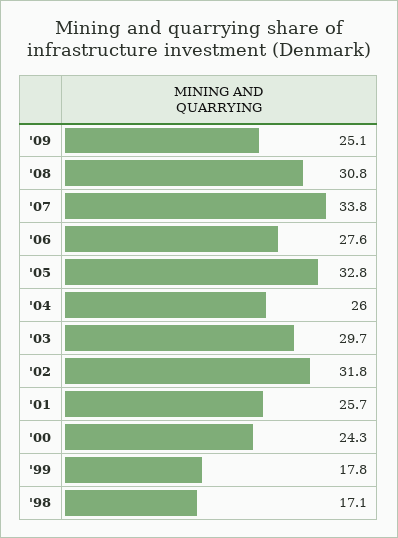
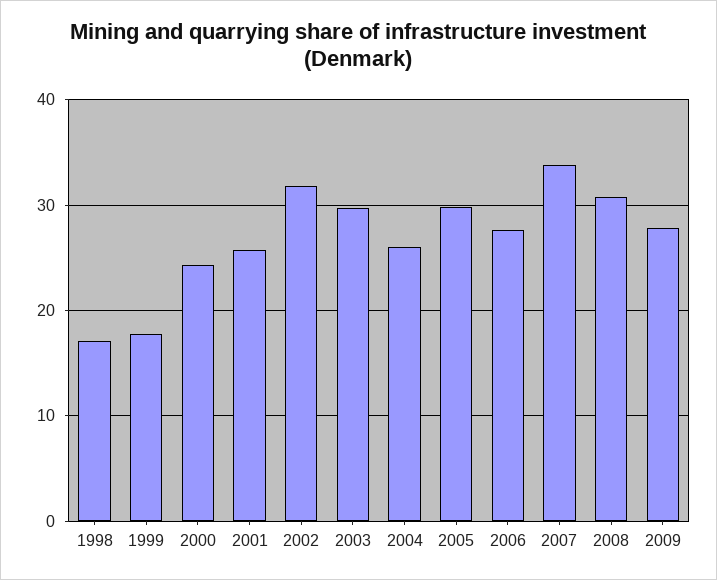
  {
-   "'09": 25.1,
+   "'09": 28,
    "'08": 30.8,
    "'07": 33.8,
    "'06": 27.6,
-   "'05": 32.8,
+   "'05": 30,
    "'04": 26,
    "'03": 29.7,
    "'02": 31.8,
    "'01": 25.7,
    "'00": 24.3,
    "'99": 17.8,
    "'98": 17.1
  }

